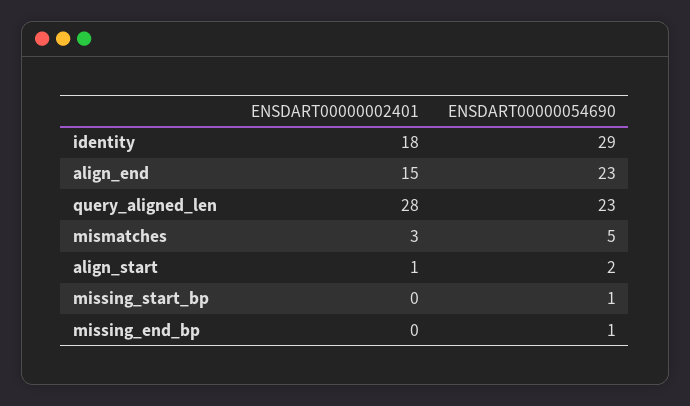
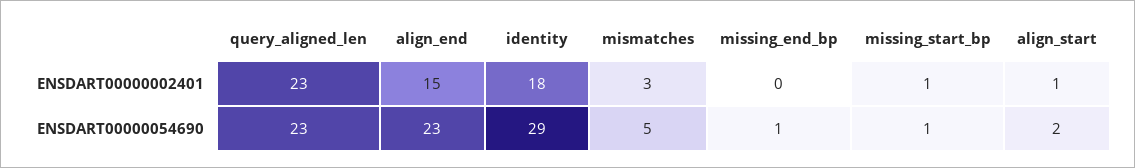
  {
    "ENSDART00000002401": {
      "identity": 18,
      "align_end": 15,
-     "query_aligned_len": 28,
+     "query_aligned_len": 23,
      "mismatches": 3,
      "align_start": 1,
-     "missing_start_bp": 0,
+     "missing_start_bp": 1,
      "missing_end_bp": 0
    },
    "ENSDART00000054690": {
      "identity": 29,
      "align_end": 23,
      "query_aligned_len": 23,
      "mismatches": 5,
      "align_start": 2,
      "missing_start_bp": 1,
      "missing_end_bp": 1
    }
  }

